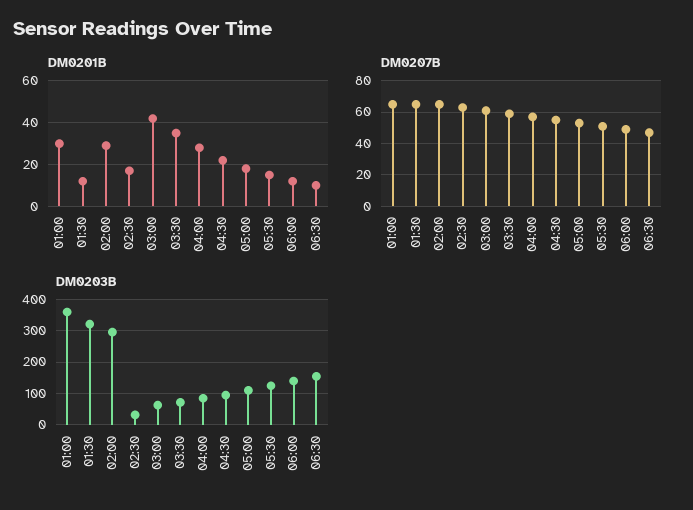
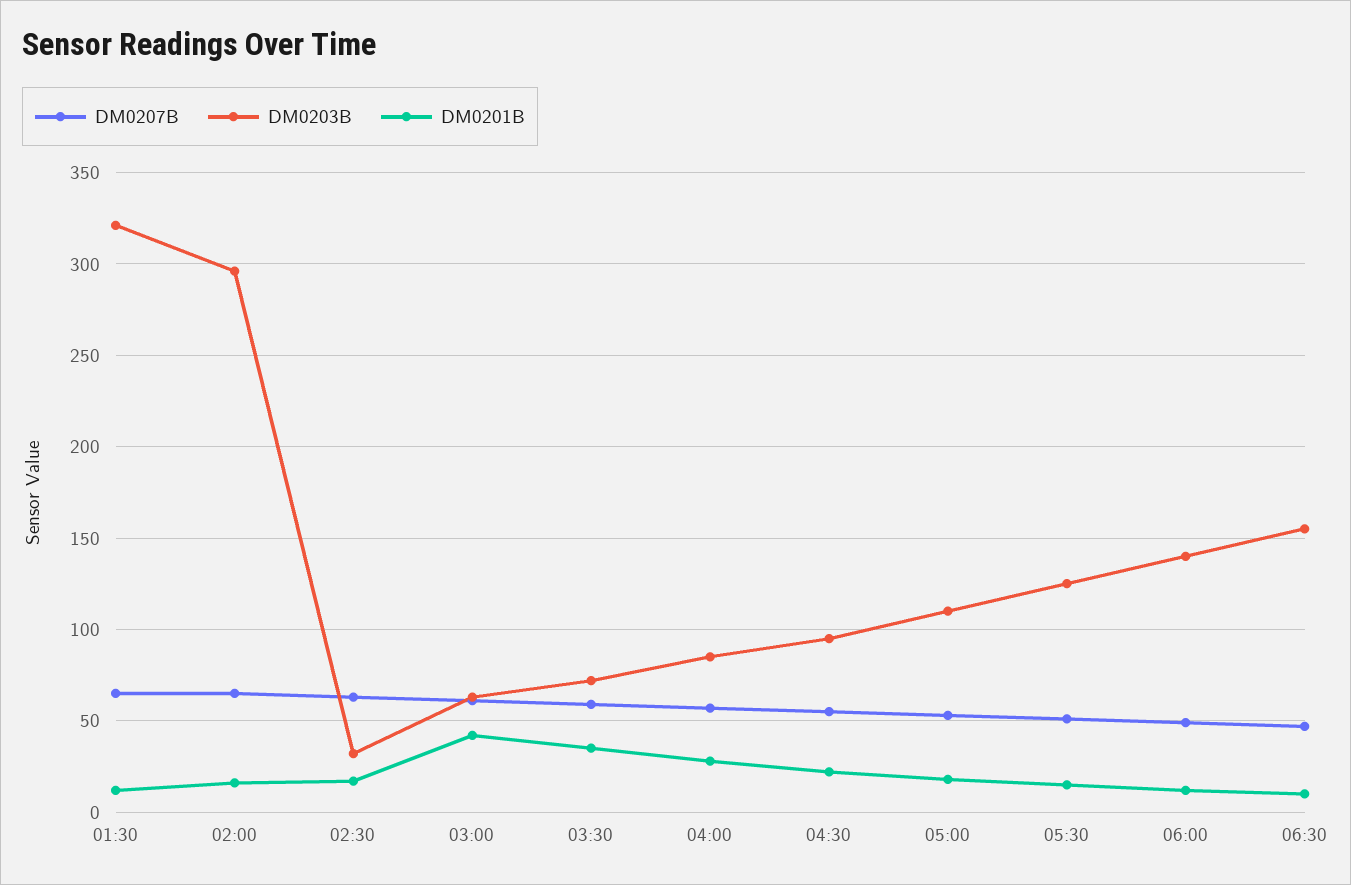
  {
    "DM0201B": {
-     "01:00": 30,
      "01:30": 10,
-     "02:00": 30,
+     "02:00": 15,
      "02:30": 15,
      "03:00": 40,
      "03:30": 35,
      "04:00": 30,
      "04:30": 20,
      "05:00": 20,
      "05:30": 15,
      "06:00": 10,
      "06:30": 10
    },
    "DM0207B": {
-     "01:00": 65,
      "01:30": 65,
      "02:00": 65,
      "02:30": 65,
      "03:00": 60,
      "03:30": 60,
      "04:00": 55,
      "04:30": 55,
      "05:00": 55,
      "05:30": 50,
      "06:00": 50,
      "06:30": 45
    },
    "DM0203B": {
-     "01:00": 360,
      "01:30": 320,
      "02:00": 295,
      "02:30": 30,
      "03:00": 65,
      "03:30": 70,
      "04:00": 85,
      "04:30": 95,
      "05:00": 110,
      "05:30": 125,
      "06:00": 140,
      "06:30": 155
    }
  }

